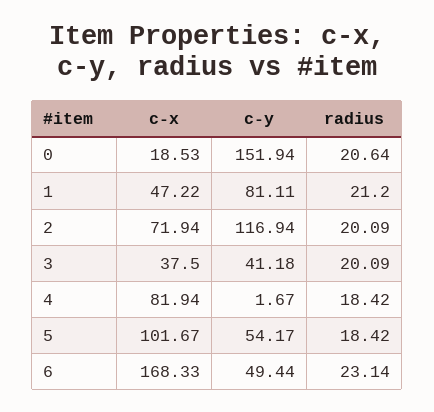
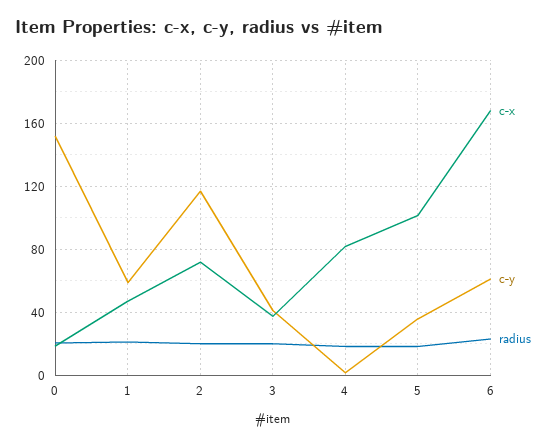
  {
    "c-x": {
      "0": 18.53,
      "1": 47.22,
      "2": 71.94,
      "3": 37.5,
      "4": 81.94,
      "5": 101.67,
      "6": 168.33
    },
    "c-y": {
      "0": 151.94,
-     "1": 81.11,
+     "1": 60,
      "2": 116.94,
      "3": 41.18,
      "4": 1.67,
-     "5": 54.17,
+     "5": 35,
-     "6": 49.44
+     "6": 60
    },
    "radius": {
      "0": 20.64,
      "1": 21.2,
      "2": 20.09,
      "3": 20.09,
      "4": 18.42,
      "5": 18.42,
      "6": 23.14
    }
  }

